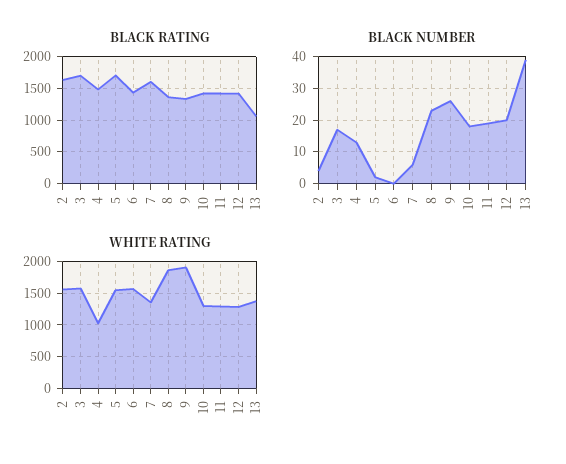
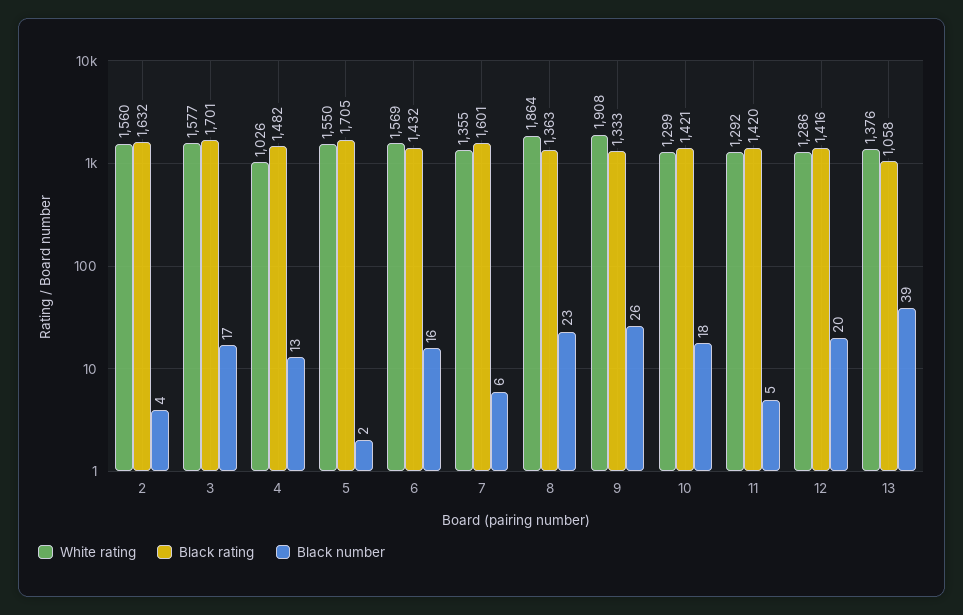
  {
    "BLACK RATING": {
      "2": 1632,
      "3": 1701,
      "4": 1482,
      "5": 1705,
      "6": 1432,
      "7": 1601,
      "8": 1363,
      "9": 1333,
      "10": 1421,
      "11": 1420,
      "12": 1416,
      "13": 1058
    },
    "BLACK NUMBER": {
      "2": 4,
      "3": 17,
      "4": 13,
      "5": 2,
-     "6": 0,
+     "6": 16,
      "7": 6,
      "8": 23,
      "9": 26,
      "10": 18,
-     "11": 20,
+     "11": 5,
      "12": 20,
      "13": 39
    },
    "WHITE RATING": {
      "2": 1560,
      "3": 1577,
      "4": 1026,
      "5": 1550,
      "6": 1569,
      "7": 1355,
      "8": 1864,
      "9": 1908,
      "10": 1299,
      "11": 1292,
      "12": 1286,
      "13": 1376
    }
  }

